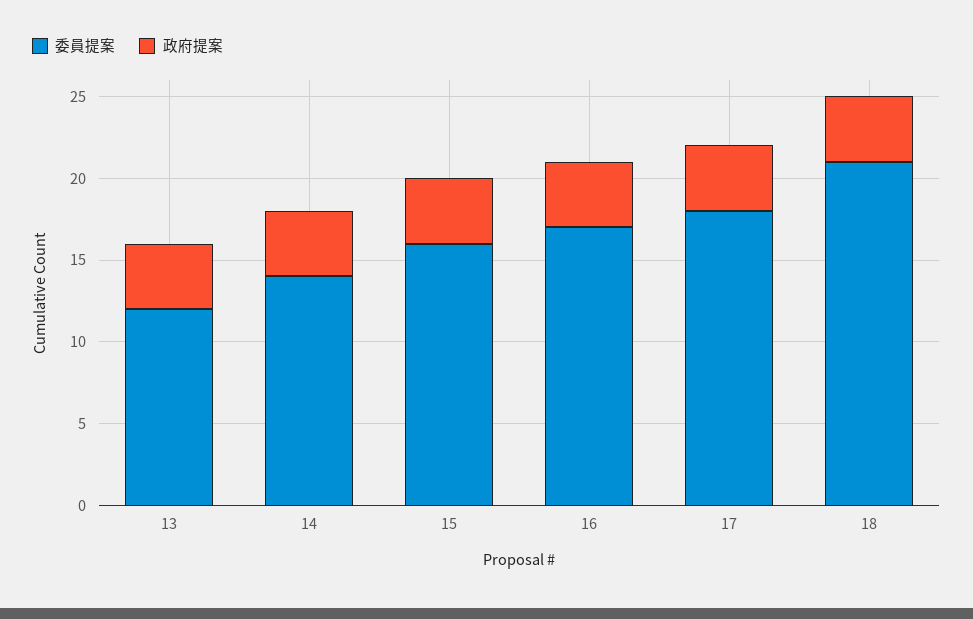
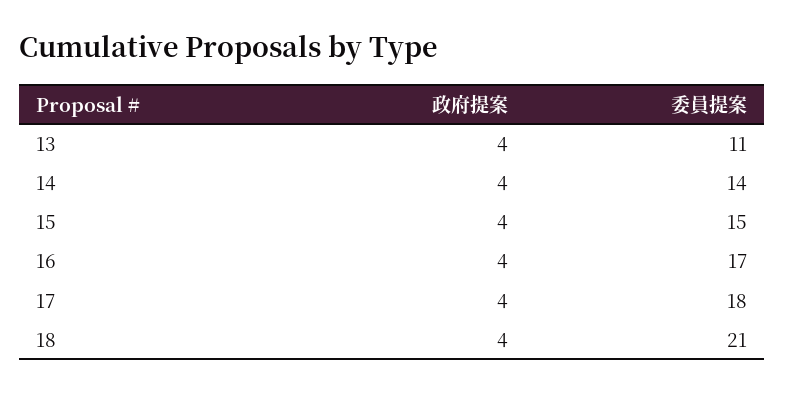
  {
    "委員提案": {
-     "13": 12,
+     "13": 11,
      "14": 14,
-     "15": 16,
+     "15": 15,
      "16": 17,
      "17": 18,
      "18": 21
    },
    "政府提案": {
      "13": 4,
      "14": 4,
      "15": 4,
      "16": 4,
      "17": 4,
      "18": 4
    }
  }

